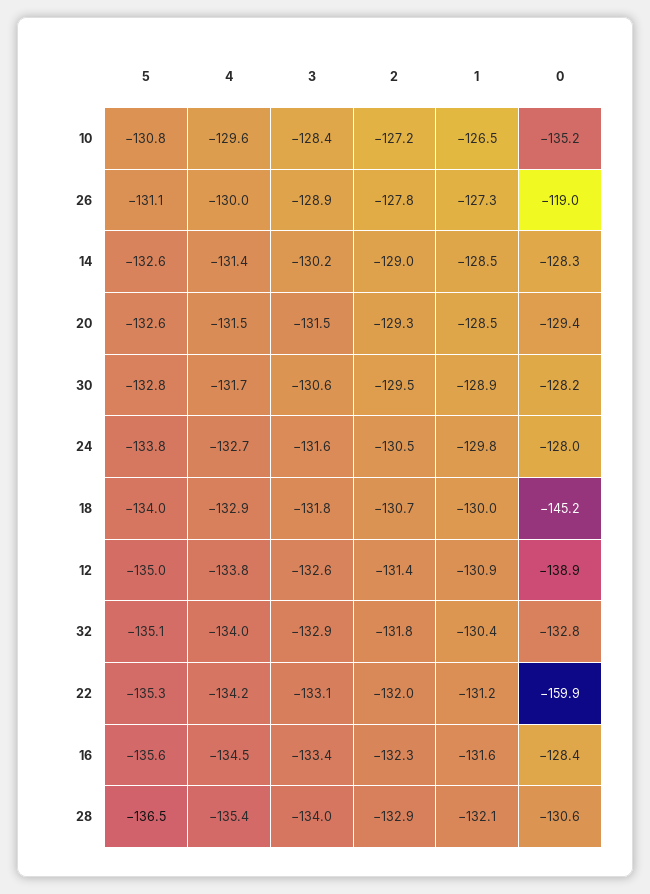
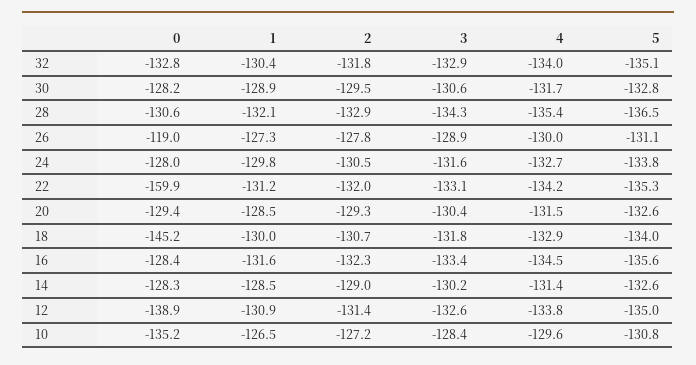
  {
    "5": {
      "10": -130.8,
      "26": -131.1,
      "14": -132.6,
      "20": -132.6,
      "30": -132.8,
      "24": -133.8,
      "18": -134,
      "12": -135,
      "32": -135.1,
      "22": -135.3,
      "16": -135.6,
      "28": -136.5
    },
    "4": {
      "10": -129.6,
      "26": -130,
      "14": -131.4,
      "20": -131.5,
      "30": -131.7,
      "24": -132.7,
      "18": -132.9,
      "12": -133.8,
      "32": -134,
      "22": -134.2,
      "16": -134.5,
      "28": -135.4
    },
    "3": {
      "10": -128.4,
      "26": -128.9,
      "14": -130.2,
-     "20": -131.5,
+     "20": -130.4,
      "30": -130.6,
      "24": -131.6,
      "18": -131.8,
      "12": -132.6,
      "32": -132.9,
      "22": -133.1,
      "16": -133.4,
-     "28": -134
+     "28": -134.3
    },
    "2": {
      "10": -127.2,
      "26": -127.8,
      "14": -129,
      "20": -129.3,
      "30": -129.5,
      "24": -130.5,
      "18": -130.7,
      "12": -131.4,
      "32": -131.8,
      "22": -132,
      "16": -132.3,
      "28": -132.9
    },
    "1": {
      "10": -126.5,
      "26": -127.3,
      "14": -128.5,
      "20": -128.5,
      "30": -128.9,
      "24": -129.8,
      "18": -130,
      "12": -130.9,
      "32": -130.4,
      "22": -131.2,
      "16": -131.6,
      "28": -132.1
    },
    "0": {
      "10": -135.2,
      "26": -119,
      "14": -128.3,
      "20": -129.4,
      "30": -128.2,
      "24": -128,
      "18": -145.2,
      "12": -138.9,
      "32": -132.8,
      "22": -159.9,
      "16": -128.4,
      "28": -130.6
    }
  }

